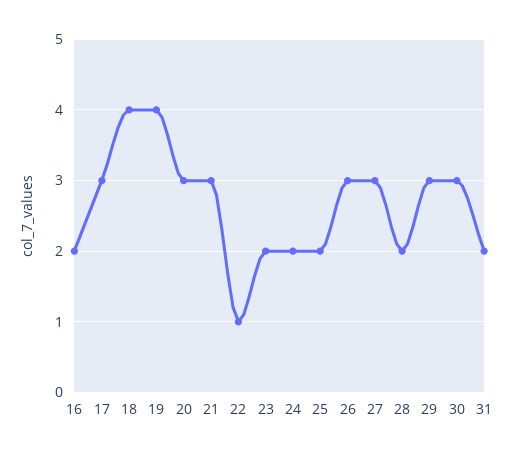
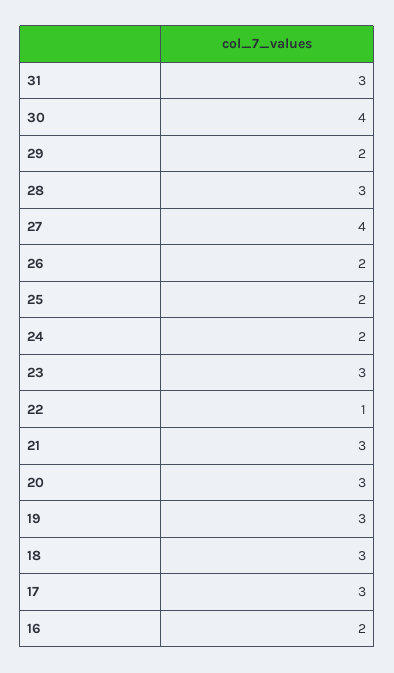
  {
    "16": 2,
    "17": 3,
-   "18": 4,
+   "18": 3,
-   "19": 4,
+   "19": 3,
    "20": 3,
    "21": 3,
    "22": 1,
-   "23": 2,
+   "23": 3,
    "24": 2,
    "25": 2,
-   "26": 3,
+   "26": 2,
-   "27": 3,
+   "27": 4,
-   "28": 2,
+   "28": 3,
-   "29": 3,
+   "29": 2,
-   "30": 3,
+   "30": 4,
-   "31": 2
+   "31": 3
  }

